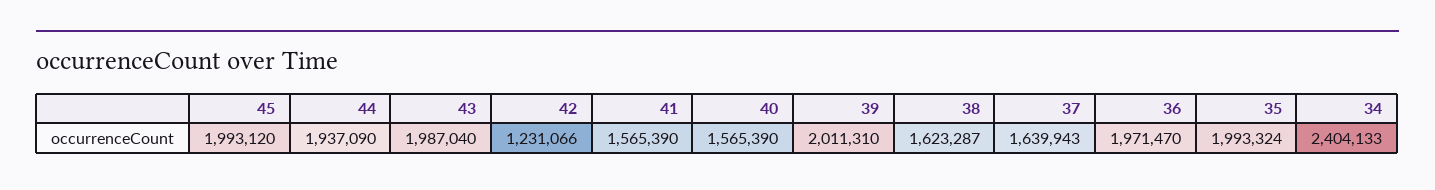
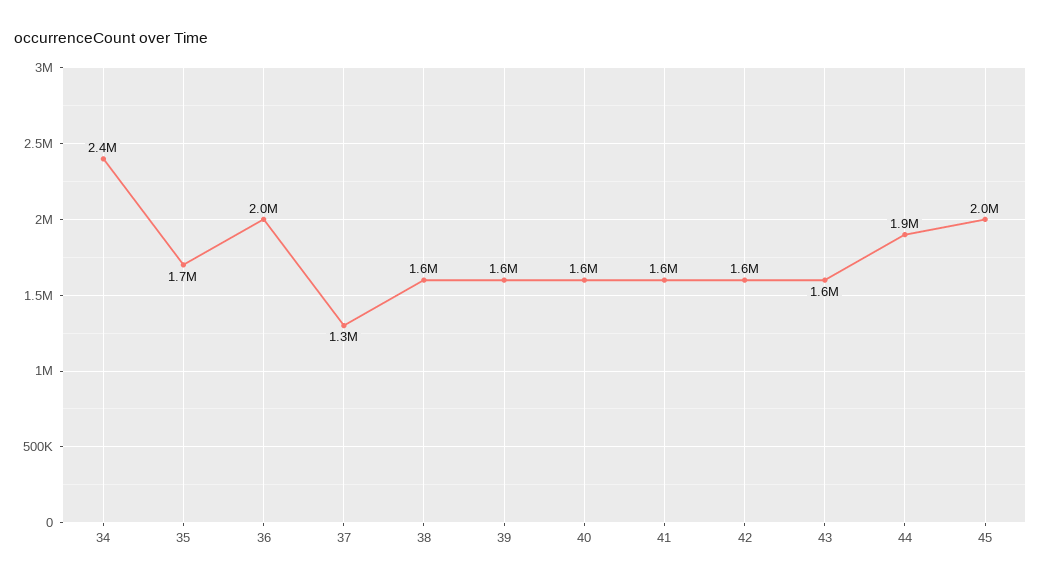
  {
    "45": 1993120,
    "44": 1937090,
-   "43": 1987040,
+   "43": 1600000,
-   "42": 1231066,
+   "42": 1600000,
    "41": 1565390,
    "40": 1565390,
-   "39": 2011310,
+   "39": 1600000,
    "38": 1623287,
-   "37": 1639943,
+   "37": 1300000,
    "36": 1971470,
-   "35": 1993324,
+   "35": 1700000,
    "34": 2404133
  }

